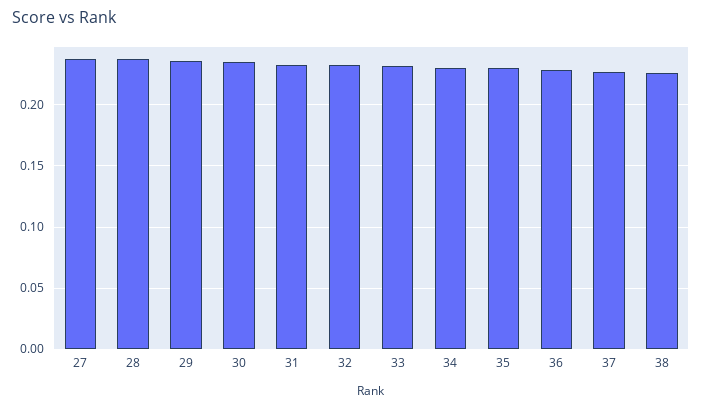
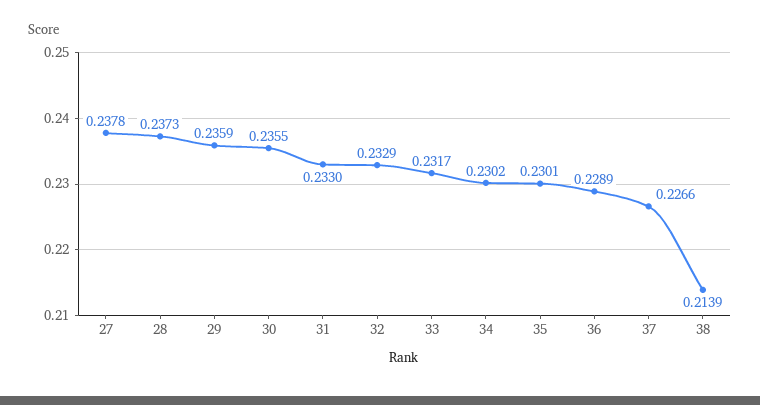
  {
    "27": 0.2378,
    "28": 0.2373,
    "29": 0.2359,
    "30": 0.2355,
    "31": 0.233,
    "32": 0.2329,
    "33": 0.2317,
    "34": 0.2302,
    "35": 0.2301,
    "36": 0.2289,
    "37": 0.2266,
-   "38": 0.225
+   "38": 0.2139
  }

